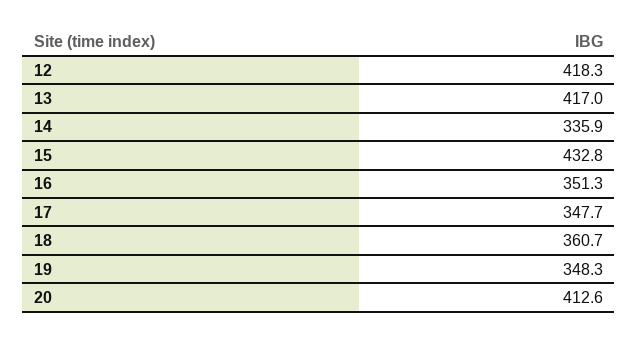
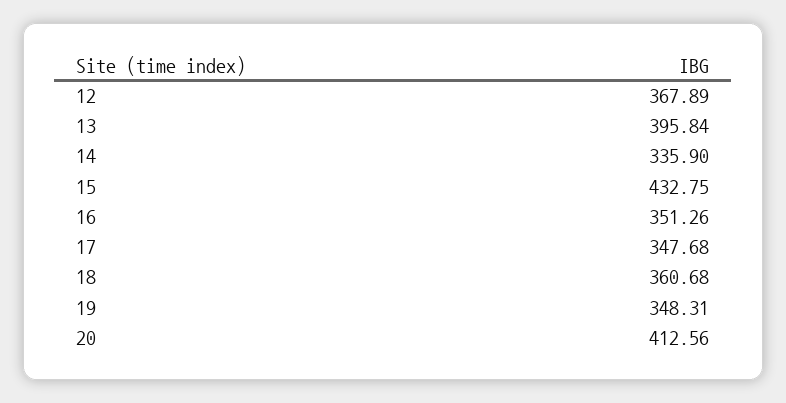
  {
-   "12": 418.3,
+   "12": 367.89,
-   "13": 417,
+   "13": 395.84,
    "14": 335.9,
    "15": 432.75,
    "16": 351.26,
    "17": 347.68,
    "18": 360.68,
    "19": 348.31,
    "20": 412.56
  }

